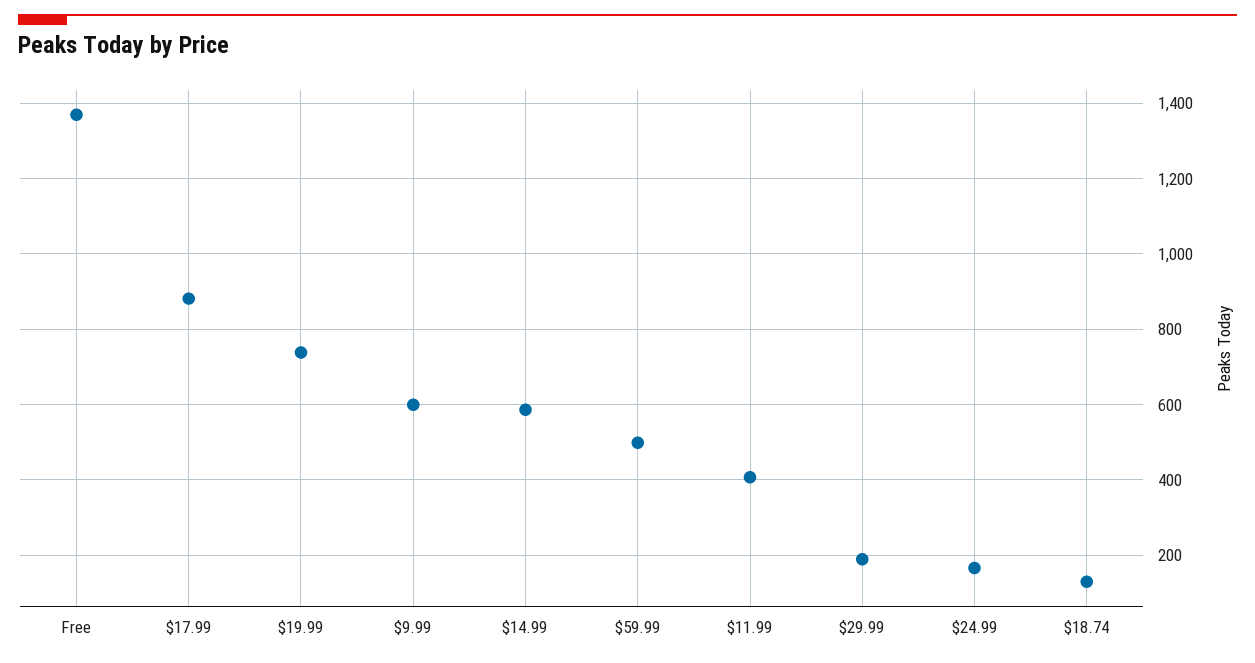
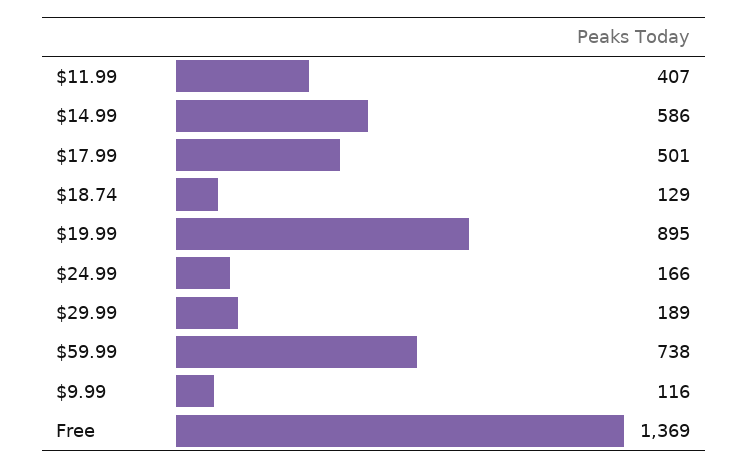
  {
    "Free": 1369,
-   "$17.99": 880,
+   "$17.99": 501,
-   "$19.99": 740,
+   "$19.99": 895,
-   "$9.99": 600,
+   "$9.99": 116,
    "$14.99": 586,
-   "$59.99": 500,
+   "$59.99": 738,
    "$11.99": 407,
    "$29.99": 189,
    "$24.99": 166,
    "$18.74": 129
  }

